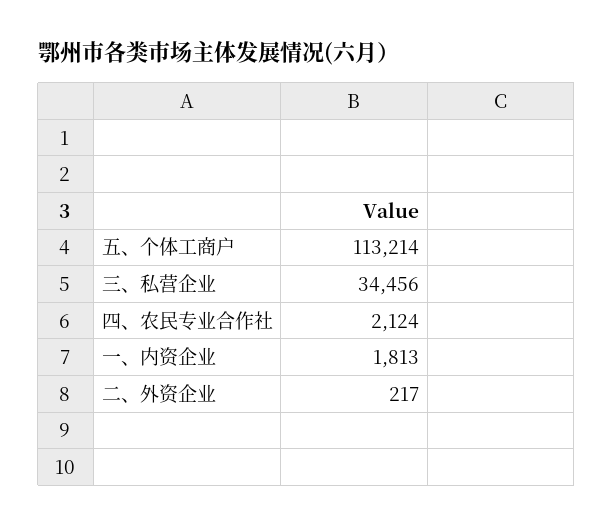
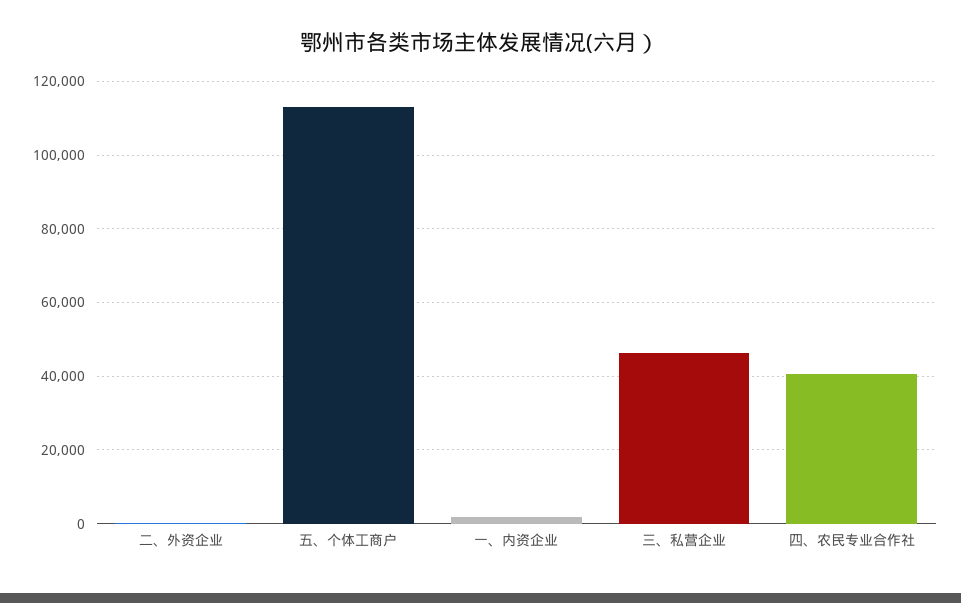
  {
    "五、个体工商户": 113214,
-   "三、私营企业": 34456,
+   "三、私营企业": 46000,
-   "四、农民专业合作社": 2124,
+   "四、农民专业合作社": 40000,
    "一、内资企业": 1813,
    "二、外资企业": 217
  }

